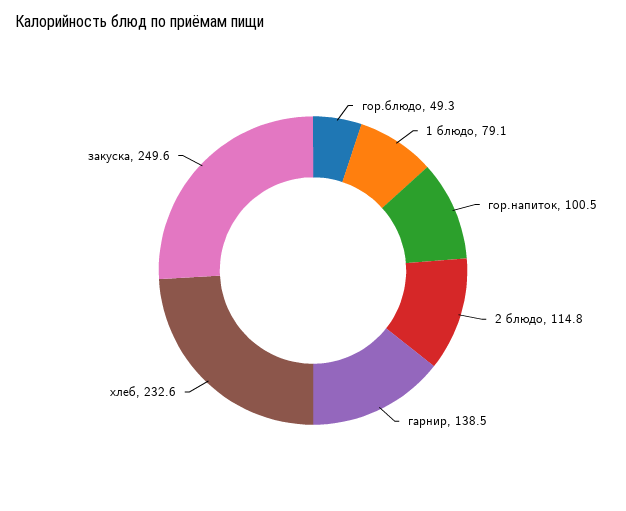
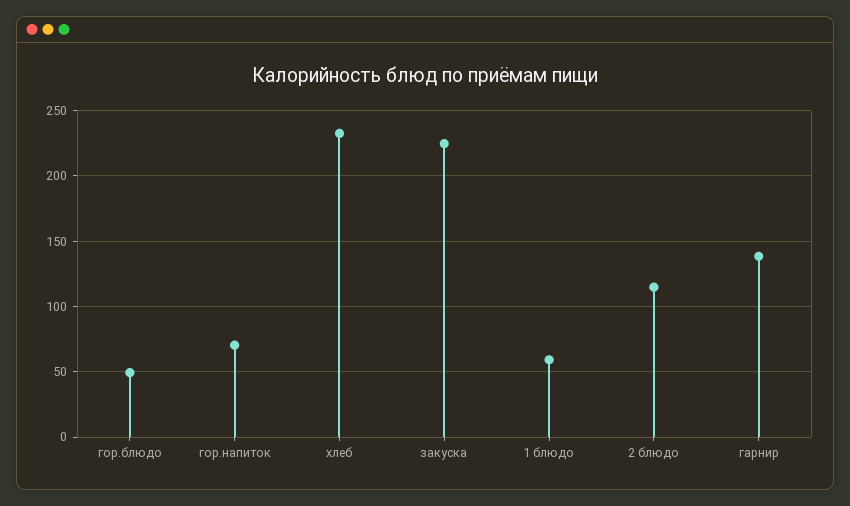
  {
    "гор.блюдо": 49.3,
-   "1 блюдо": 79.1,
+   "1 блюдо": 60,
-   "гор.напиток": 100.5,
+   "гор.напиток": 70,
    "2 блюдо": 114.8,
    "гарнир": 138.5,
    "хлеб": 232.6,
-   "закуска": 249.6
+   "закуска": 225
  }

